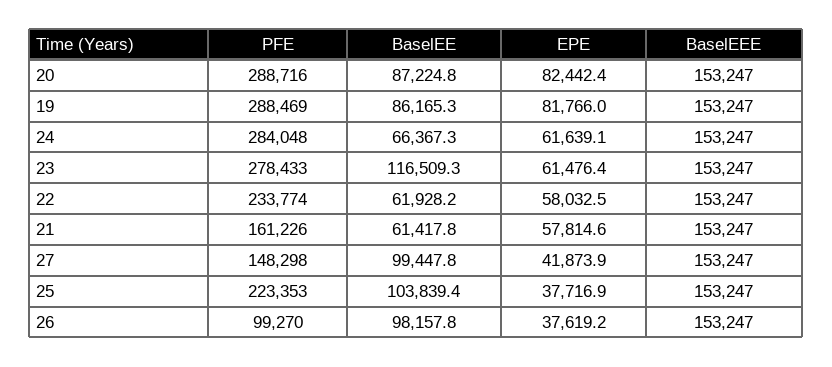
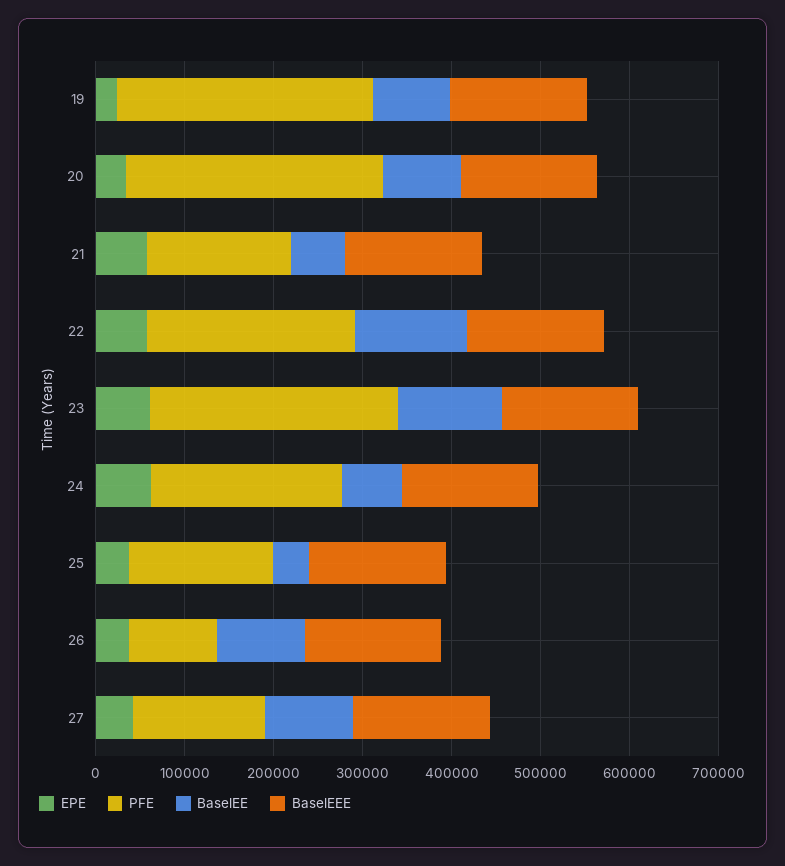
  {
    "PFE": {
      "20": 288716,
      "19": 288469,
-     "24": 284048,
+     "24": 220000,
      "23": 278433,
      "22": 233774,
      "21": 161226,
      "27": 148298,
-     "25": 223353,
+     "25": 160000,
      "26": 99270
    },
    "BaselEE": {
      "20": 87224.8,
      "19": 86165.3,
      "24": 66367.3,
      "23": 116509.3,
-     "22": 61928.2,
+     "22": 120000,
      "21": 61417.8,
      "27": 99447.8,
-     "25": 103839.4,
+     "25": 40000,
      "26": 98157.8
    },
    "EPE": {
-     "20": 82442.4,
+     "20": 40000,
-     "19": 81766,
+     "19": 20000,
      "24": 61639.1,
      "23": 61476.4,
      "22": 58032.5,
      "21": 57814.6,
      "27": 41873.9,
      "25": 37716.9,
      "26": 37619.2
    },
    "BaselEEE": {
      "20": 153247,
      "19": 153247,
      "24": 153247,
      "23": 153247,
      "22": 153247,
      "21": 153247,
      "27": 153247,
      "25": 153247,
      "26": 153247
    }
  }

